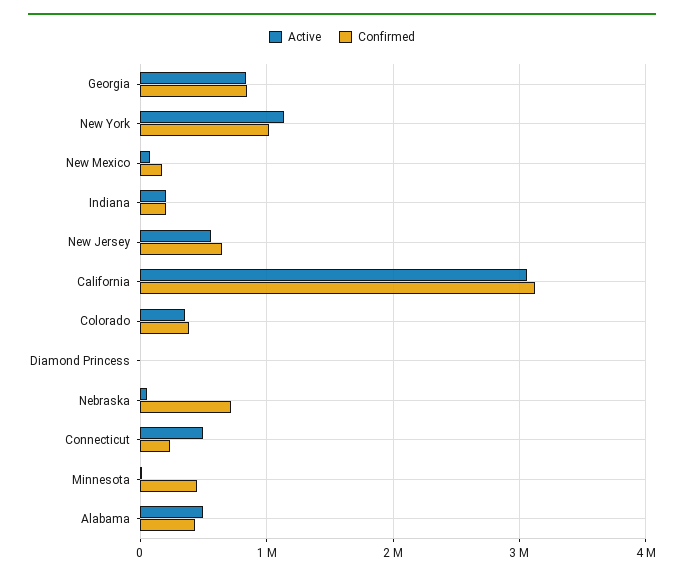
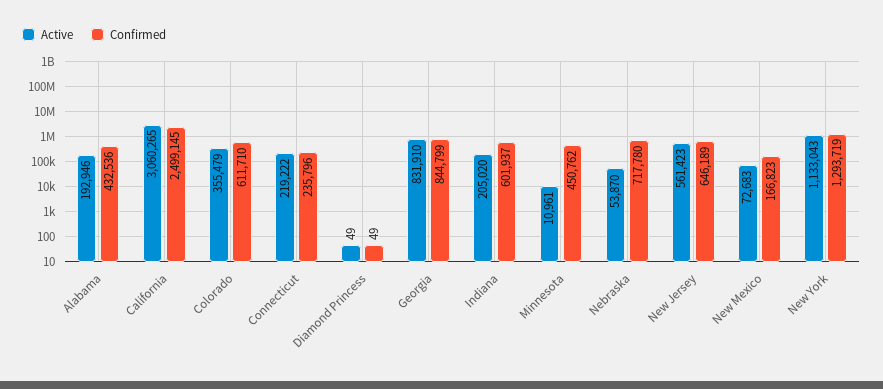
  {
    "Active": {
      "Georgia": 831910,
      "New York": 1133043,
      "New Mexico": 72683,
      "Indiana": 205020,
      "New Jersey": 561423,
      "California": 3060265,
      "Colorado": 355479,
      "Diamond Princess": 49,
      "Nebraska": 53870,
-     "Connecticut": 500000,
+     "Connecticut": 219222,
      "Minnesota": 10961,
-     "Alabama": 500000
+     "Alabama": 192946
    },
    "Confirmed": {
      "Georgia": 844799,
-     "New York": 1000000,
+     "New York": 1293719,
      "New Mexico": 166823,
-     "Indiana": 200000,
+     "Indiana": 601937,
      "New Jersey": 646189,
-     "California": 3100000,
+     "California": 2499145,
-     "Colorado": 400000,
+     "Colorado": 611710,
      "Diamond Princess": 49,
      "Nebraska": 717780,
      "Connecticut": 235796,
      "Minnesota": 450762,
      "Alabama": 432536
    }
  }

